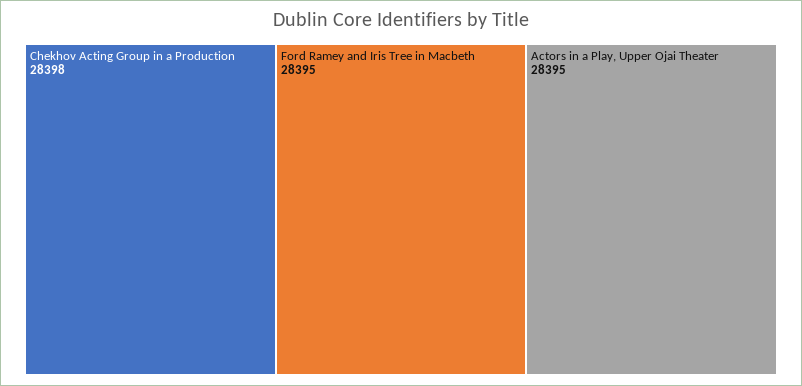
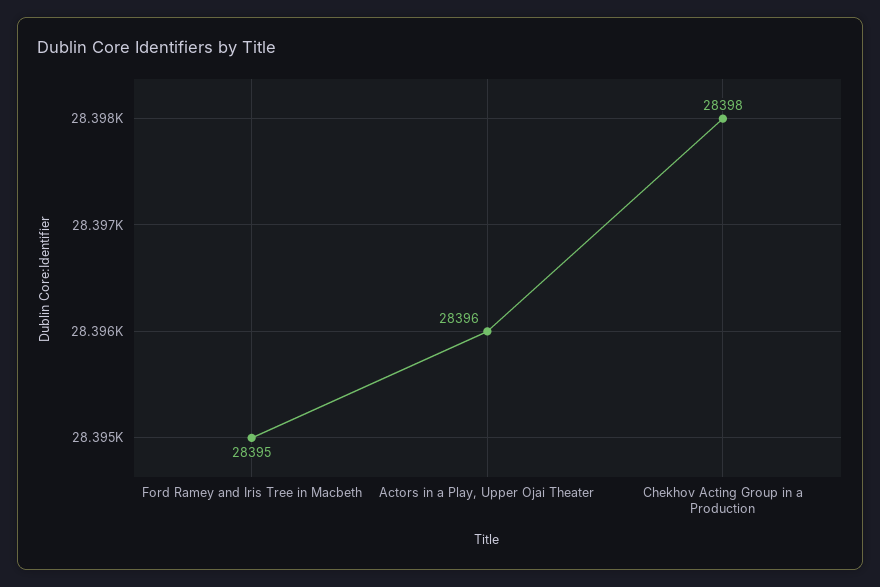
  {
    "Chekhov Acting Group in a Production": 28398,
    "Ford Ramey and Iris Tree in Macbeth": 28395,
-   "Actors in a Play, Upper Ojai Theater": 28395
+   "Actors in a Play, Upper Ojai Theater": 28396
  }

